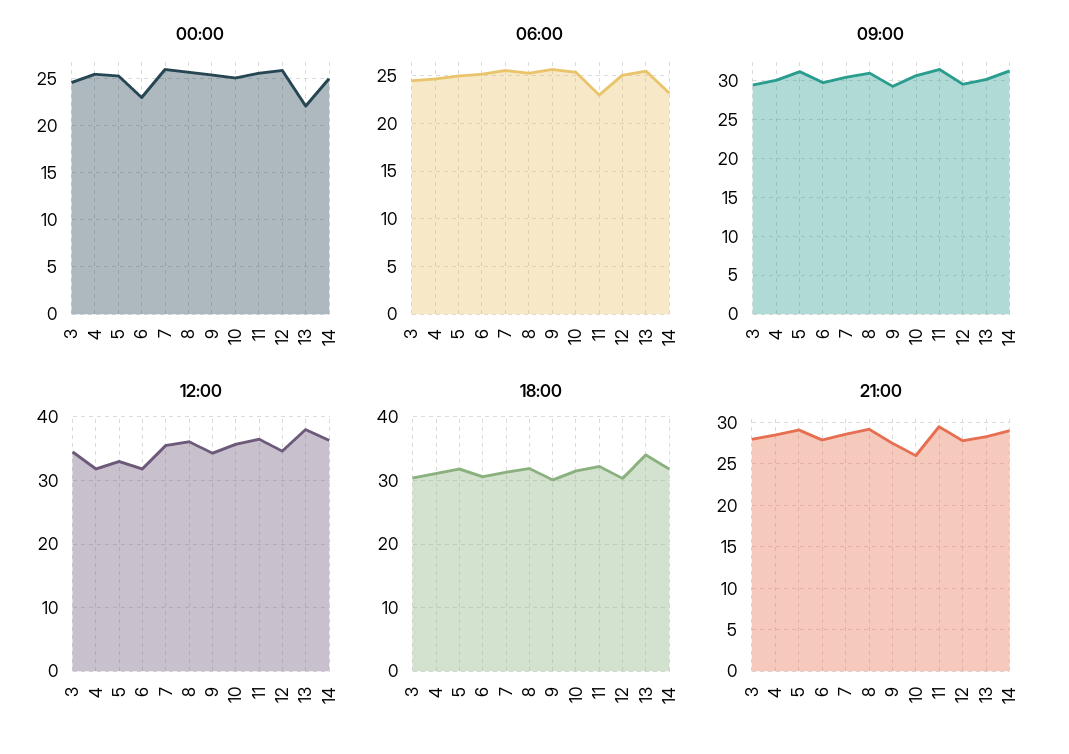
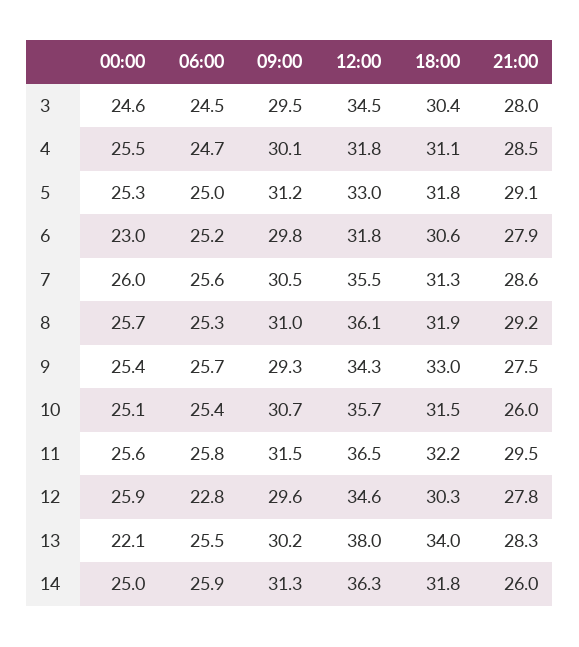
  {
    "00:00": {
      "3": 24.6,
      "4": 25.5,
      "5": 25.3,
      "6": 23,
      "7": 26,
      "8": 25.7,
      "9": 25.4,
      "10": 25.1,
      "11": 25.6,
      "12": 25.9,
      "13": 22.1,
      "14": 25
    },
    "06:00": {
      "3": 24.5,
      "4": 24.7,
      "5": 25,
      "6": 25.2,
      "7": 25.6,
      "8": 25.3,
      "9": 25.7,
      "10": 25.4,
-     "11": 23,
+     "11": 25.8,
-     "12": 25,
+     "12": 22.8,
      "13": 25.5,
-     "14": 23
+     "14": 25.9
    },
    "09:00": {
      "3": 29.5,
      "4": 30.1,
      "5": 31.2,
      "6": 29.8,
      "7": 30.5,
      "8": 31,
      "9": 29.3,
      "10": 30.7,
      "11": 31.5,
      "12": 29.6,
      "13": 30.2,
      "14": 31.3
    },
    "12:00": {
      "3": 34.5,
      "4": 31.8,
      "5": 33,
      "6": 31.8,
      "7": 35.5,
      "8": 36.1,
      "9": 34.3,
      "10": 35.7,
      "11": 36.5,
      "12": 34.6,
      "13": 38,
      "14": 36.3
    },
    "18:00": {
      "3": 30.4,
      "4": 31.1,
      "5": 31.8,
      "6": 30.6,
      "7": 31.3,
      "8": 31.9,
-     "9": 30,
+     "9": 33,
      "10": 31.5,
      "11": 32.2,
      "12": 30.3,
      "13": 34,
      "14": 31.8
    },
    "21:00": {
      "3": 28,
      "4": 28.5,
      "5": 29.1,
      "6": 27.9,
      "7": 28.6,
      "8": 29.2,
      "9": 27.5,
      "10": 26,
      "11": 29.5,
      "12": 27.8,
      "13": 28.3,
-     "14": 29
+     "14": 26
    }
  }

